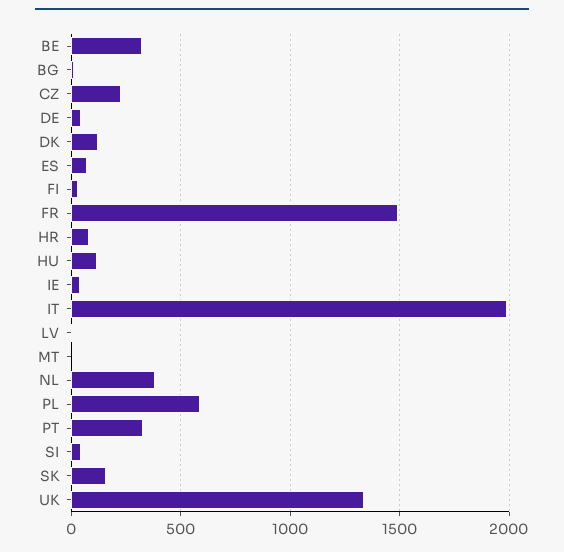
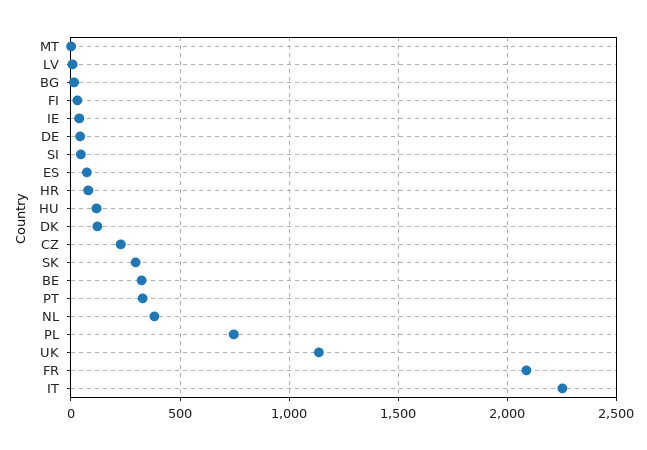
  {
    "BE": 300,
    "BG": 0,
    "CZ": 250,
    "DE": 50,
    "DK": 100,
    "ES": 50,
    "FI": 50,
-   "FR": 1500,
+   "FR": 2100,
    "HR": 100,
    "HU": 100,
    "IE": 50,
-   "IT": 2000,
+   "IT": 2250,
    "LV": 0,
    "MT": 0,
    "NL": 400,
-   "PL": 600,
+   "PL": 750,
    "PT": 350,
    "SI": 50,
-   "SK": 150,
+   "SK": 300,
-   "UK": 1350
+   "UK": 1150
  }

